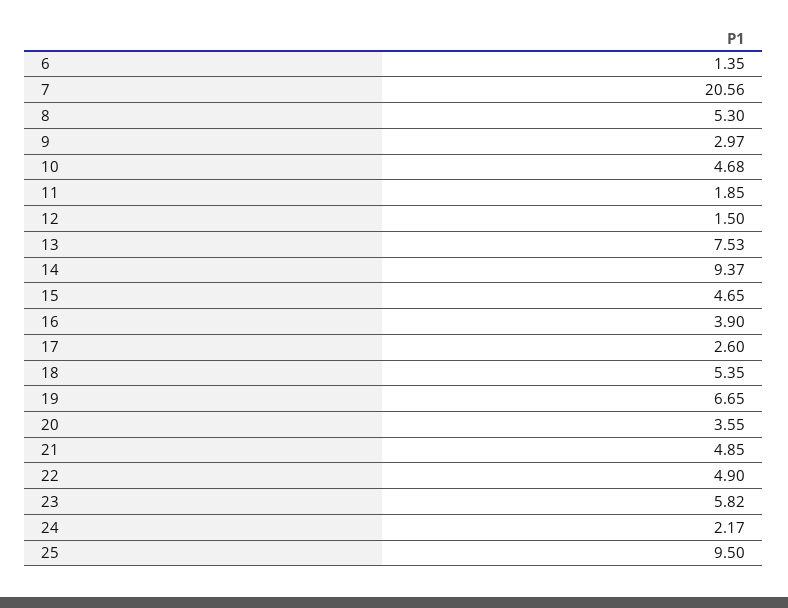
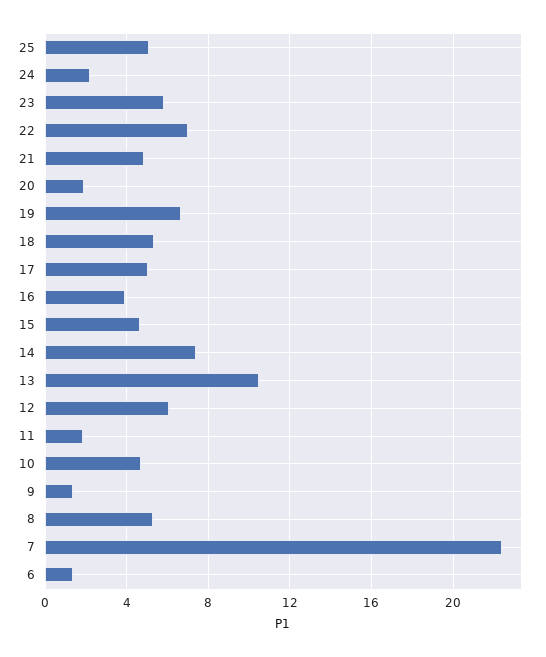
  {
    "6": 1.35,
-   "7": 20.56,
+   "7": 22.5,
    "8": 5.3,
-   "9": 2.97,
+   "9": 1.5,
    "10": 4.68,
    "11": 1.85,
-   "12": 1.5,
+   "12": 6,
-   "13": 7.53,
+   "13": 10.5,
-   "14": 9.37,
+   "14": 7.5,
    "15": 4.65,
    "16": 3.9,
-   "17": 2.6,
+   "17": 5,
    "18": 5.35,
    "19": 6.65,
-   "20": 3.55,
+   "20": 2,
    "21": 4.85,
-   "22": 4.9,
+   "22": 7,
    "23": 5.82,
    "24": 2.17,
-   "25": 9.5
+   "25": 5
  }

